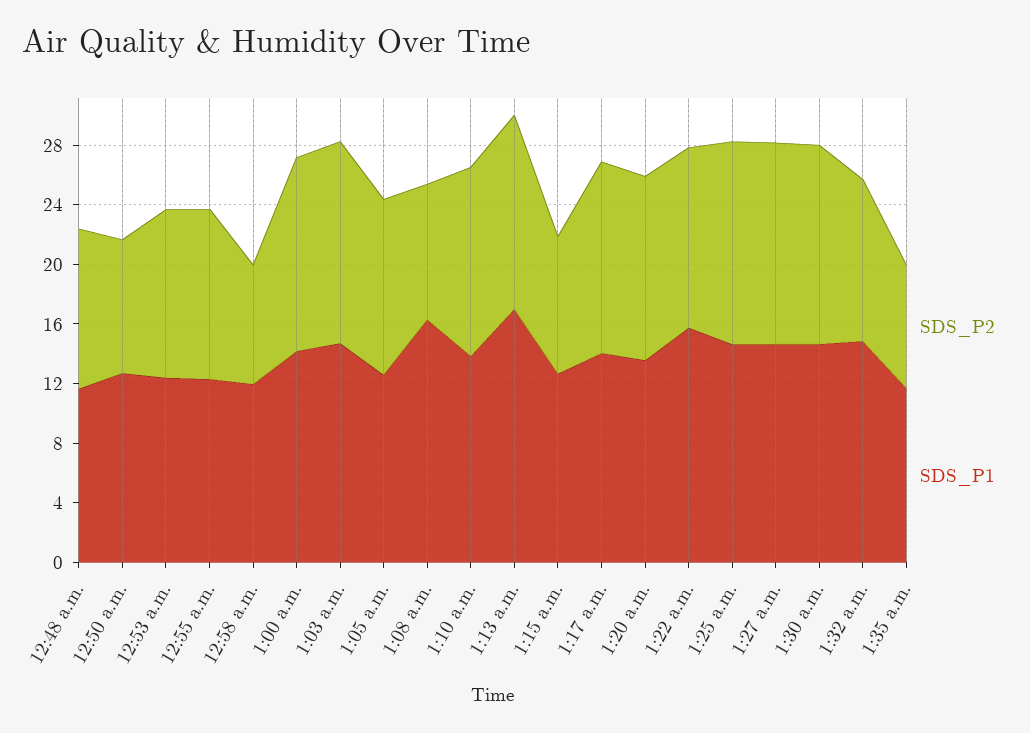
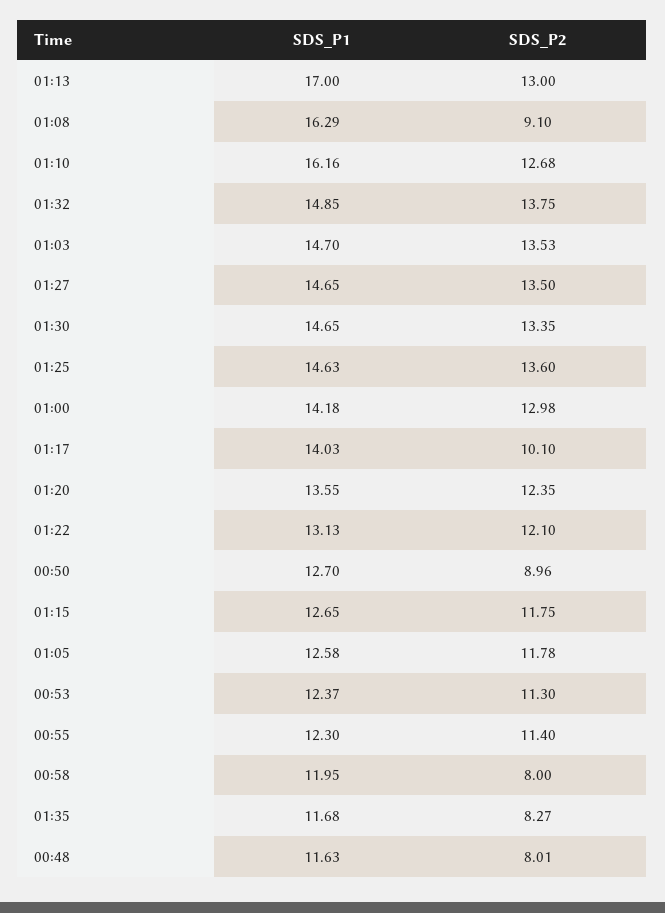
  {
    "SDS_P2": {
-     "12:48 a.m.": 11,
+     "12:48 a.m.": 8.01,
      "12:50 a.m.": 8.96,
      "12:53 a.m.": 11.3,
      "12:55 a.m.": 11.4,
      "12:58 a.m.": 8,
      "1:00 a.m.": 12.98,
      "1:03 a.m.": 13.53,
      "1:05 a.m.": 11.78,
      "1:08 a.m.": 9.1,
      "1:10 a.m.": 12.68,
      "1:13 a.m.": 13,
-     "1:15 a.m.": 9,
+     "1:15 a.m.": 11.75,
-     "1:17 a.m.": 13,
+     "1:17 a.m.": 10.1,
      "1:20 a.m.": 12.35,
      "1:22 a.m.": 12.1,
      "1:25 a.m.": 13.6,
      "1:27 a.m.": 13.5,
      "1:30 a.m.": 13.35,
-     "1:32 a.m.": 11,
+     "1:32 a.m.": 13.75,
      "1:35 a.m.": 8.27
    },
    "SDS_P1": {
      "12:48 a.m.": 11.63,
      "12:50 a.m.": 12.7,
      "12:53 a.m.": 12.37,
      "12:55 a.m.": 12.3,
      "12:58 a.m.": 11.95,
      "1:00 a.m.": 14.18,
      "1:03 a.m.": 14.7,
      "1:05 a.m.": 12.58,
      "1:08 a.m.": 16.29,
-     "1:10 a.m.": 14,
+     "1:10 a.m.": 16.16,
      "1:13 a.m.": 17,
      "1:15 a.m.": 12.65,
      "1:17 a.m.": 14.03,
      "1:20 a.m.": 13.55,
-     "1:22 a.m.": 16,
+     "1:22 a.m.": 13.13,
      "1:25 a.m.": 14.63,
      "1:27 a.m.": 14.65,
      "1:30 a.m.": 14.65,
      "1:32 a.m.": 14.85,
      "1:35 a.m.": 11.68
    }
  }

